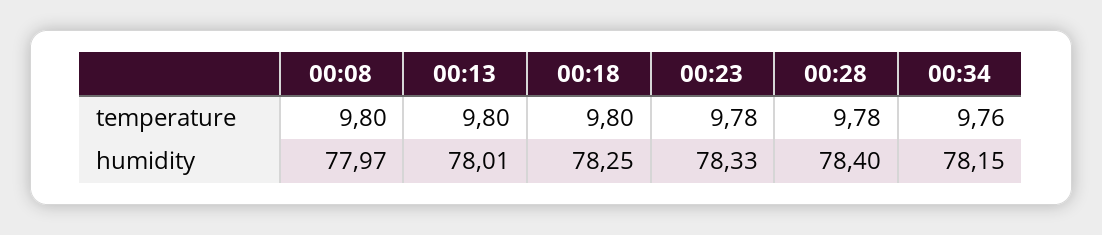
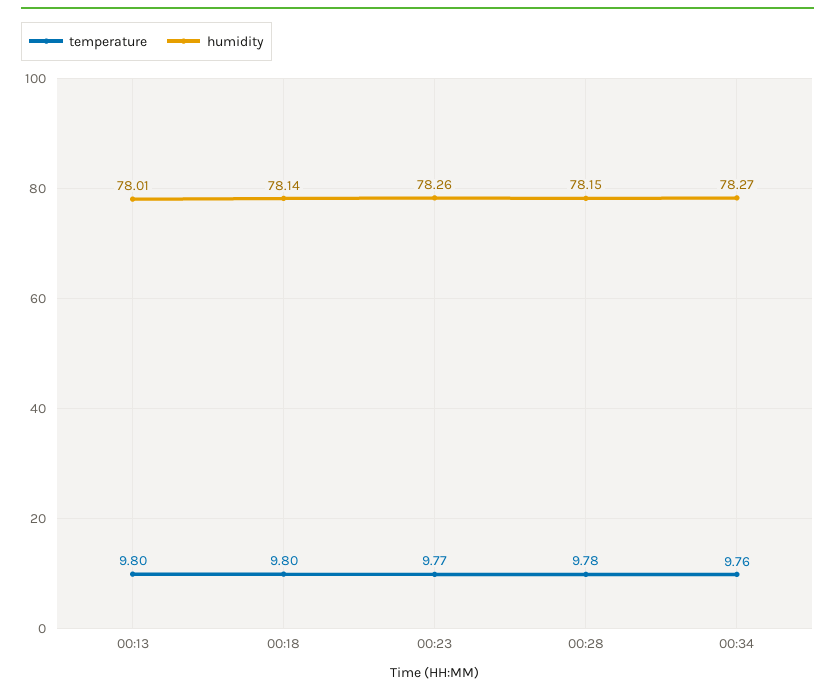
  {
    "temperature": {
-     "00:08": 9.8,
      "00:13": 9.8,
      "00:18": 9.8,
-     "00:23": 9.78,
+     "00:23": 9.77,
      "00:28": 9.78,
      "00:34": 9.76
    },
    "humidity": {
-     "00:08": 77.97,
      "00:13": 78.01,
-     "00:18": 78.25,
+     "00:18": 78.14,
-     "00:23": 78.33,
+     "00:23": 78.26,
-     "00:28": 78.4,
+     "00:28": 78.15,
-     "00:34": 78.15
+     "00:34": 78.27
    }
  }

